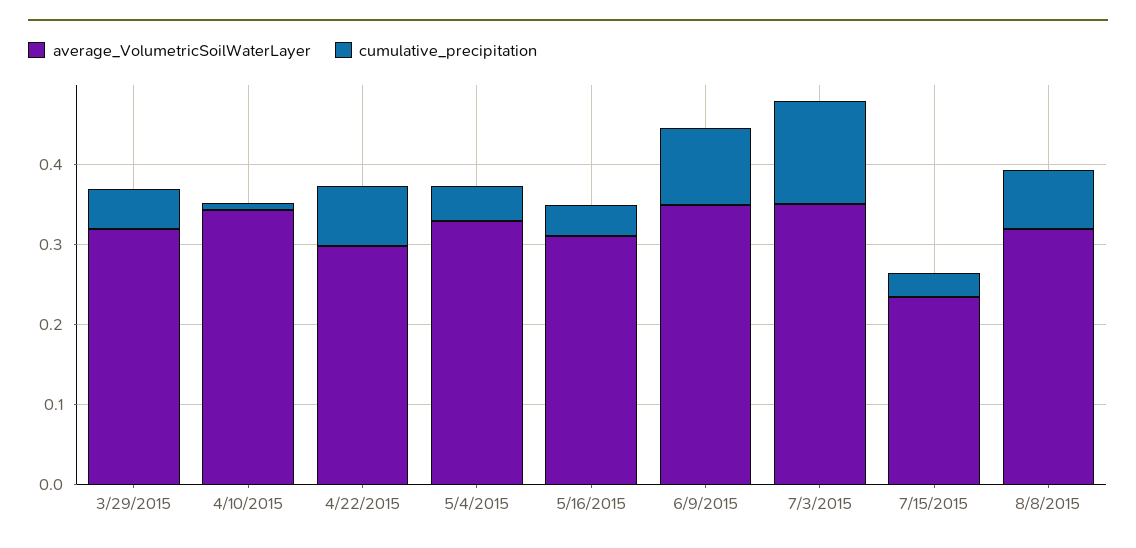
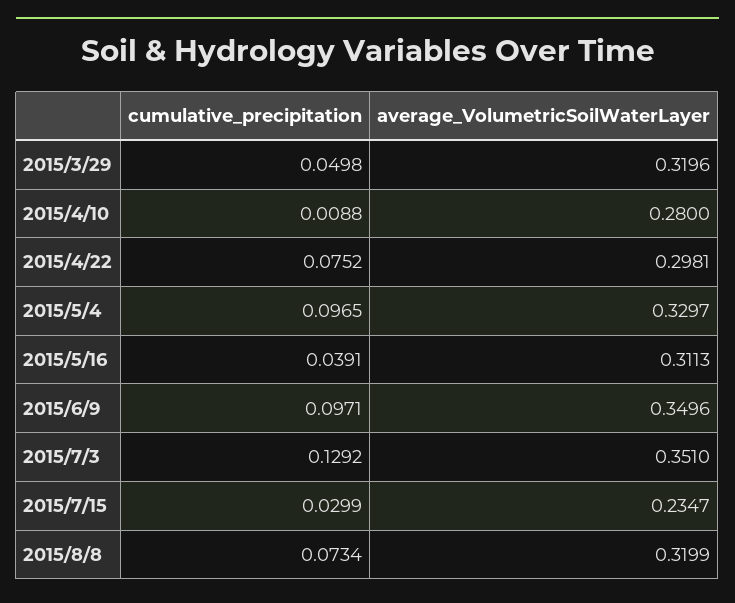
  {
    "average_VolumetricSoilWaterLayer": {
      "3/29/2015": 0.3196,
-     "4/10/2015": 0.34,
+     "4/10/2015": 0.28,
      "4/22/2015": 0.2981,
      "5/4/2015": 0.3297,
      "5/16/2015": 0.3113,
      "6/9/2015": 0.3496,
      "7/3/2015": 0.351,
      "7/15/2015": 0.2347,
      "8/8/2015": 0.3199
    },
    "cumulative_precipitation": {
      "3/29/2015": 0.0498,
      "4/10/2015": 0.0088,
      "4/22/2015": 0.0752,
-     "5/4/2015": 0.04,
+     "5/4/2015": 0.0965,
      "5/16/2015": 0.0391,
      "6/9/2015": 0.0971,
      "7/3/2015": 0.1292,
      "7/15/2015": 0.0299,
      "8/8/2015": 0.0734
    }
  }

